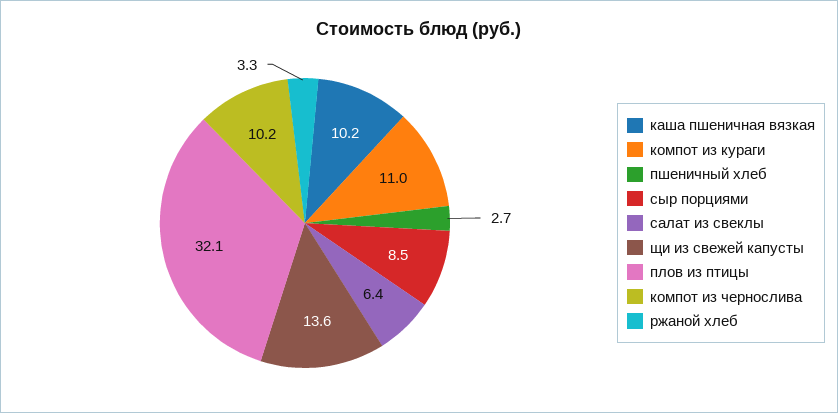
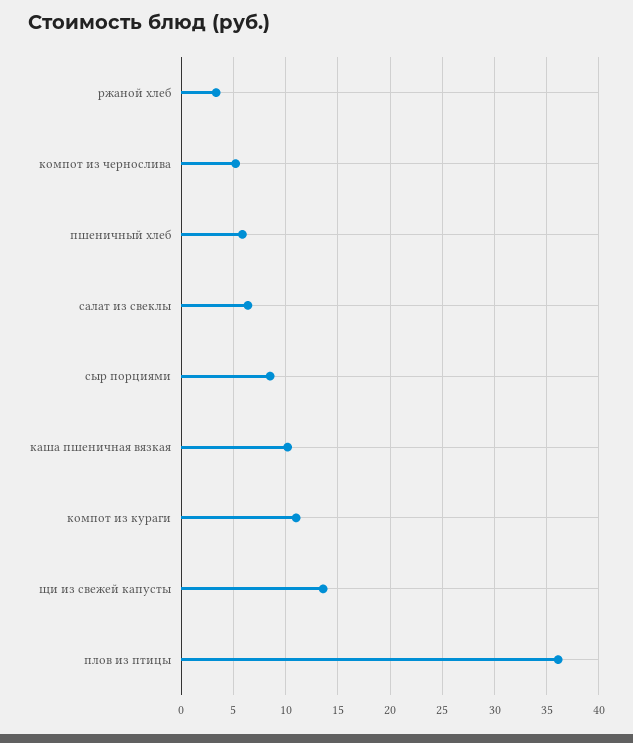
  {
    "каша пшеничная вязкая": 10.2,
    "компот из кураги": 11,
-   "пшеничный хлеб": 2.7,
+   "пшеничный хлеб": 6,
    "сыр порциями": 8.5,
    "салат из свеклы": 6.4,
    "щи из свежей капусты": 13.6,
-   "плов из птицы": 32.1,
+   "плов из птицы": 36,
-   "компот из чернослива": 10.2,
+   "компот из чернослива": 5,
    "ржаной хлеб": 3.3
  }

